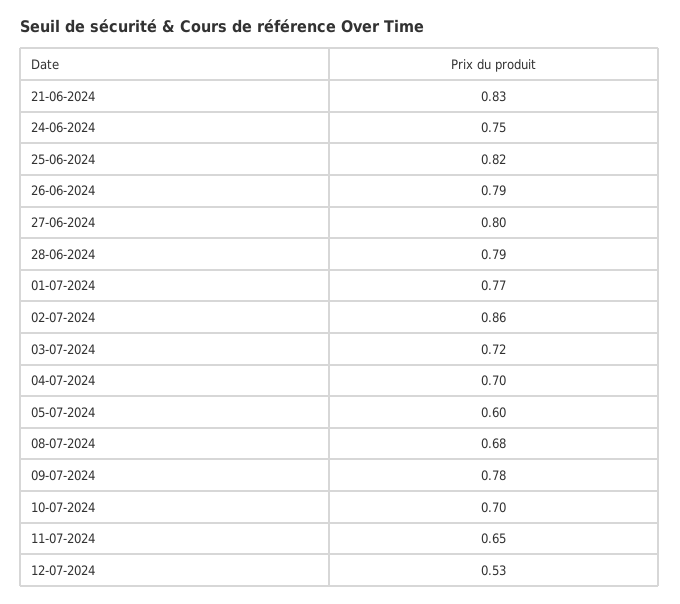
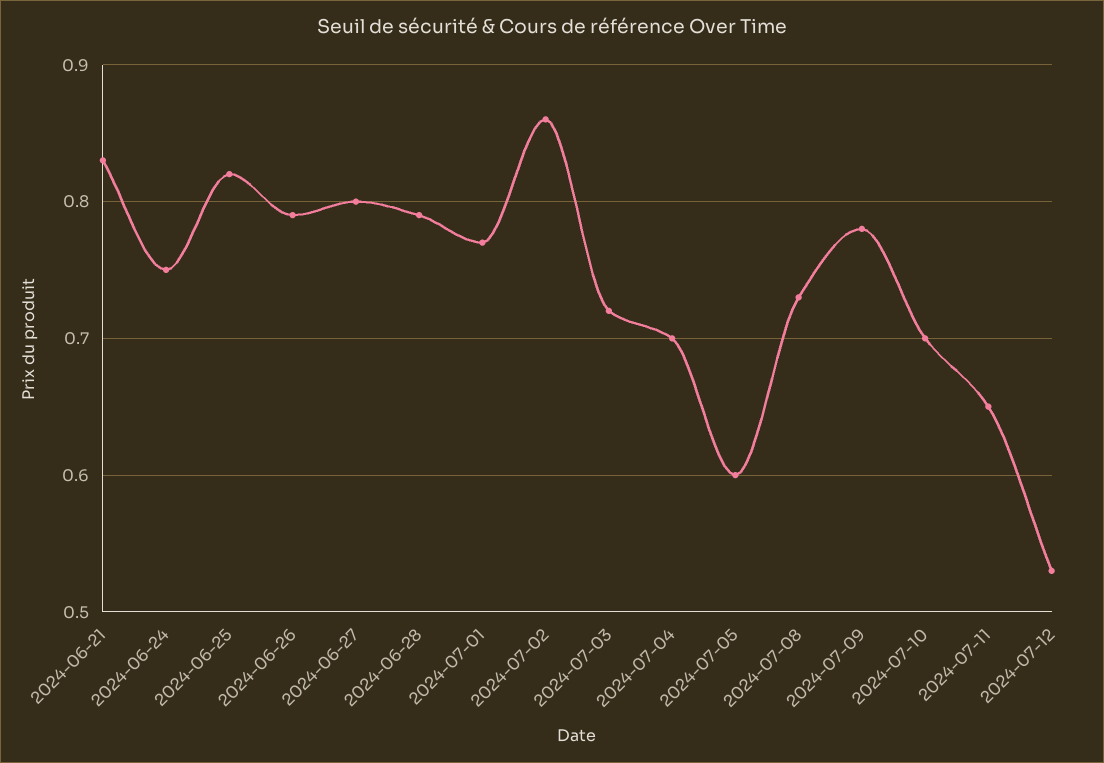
  {
    "21-06-2024": 0.83,
    "24-06-2024": 0.75,
    "25-06-2024": 0.82,
    "26-06-2024": 0.79,
    "27-06-2024": 0.8,
    "28-06-2024": 0.79,
    "01-07-2024": 0.77,
    "02-07-2024": 0.86,
    "03-07-2024": 0.72,
    "04-07-2024": 0.7,
    "05-07-2024": 0.6,
-   "08-07-2024": 0.68,
+   "08-07-2024": 0.73,
    "09-07-2024": 0.78,
    "10-07-2024": 0.7,
    "11-07-2024": 0.65,
    "12-07-2024": 0.53
  }

